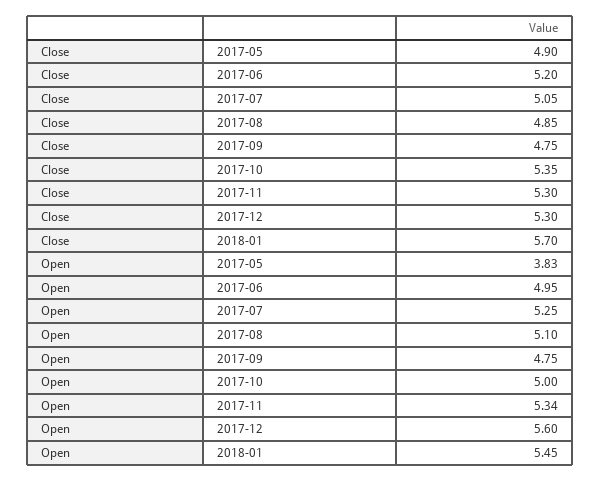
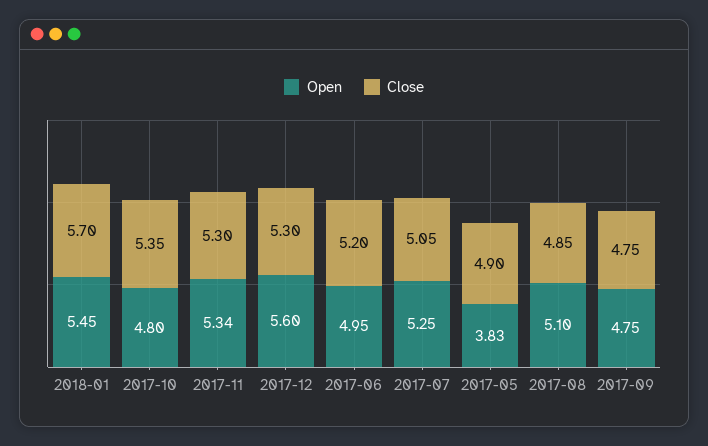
  {
    "Close": {
      "2017-05": 4.9,
      "2017-06": 5.2,
      "2017-07": 5.05,
      "2017-08": 4.85,
      "2017-09": 4.75,
      "2017-10": 5.35,
      "2017-11": 5.3,
      "2017-12": 5.3,
      "2018-01": 5.7
    },
    "Open": {
      "2017-05": 3.83,
      "2017-06": 4.95,
      "2017-07": 5.25,
      "2017-08": 5.1,
      "2017-09": 4.75,
-     "2017-10": 5,
+     "2017-10": 4.8,
      "2017-11": 5.34,
      "2017-12": 5.6,
      "2018-01": 5.45
    }
  }

